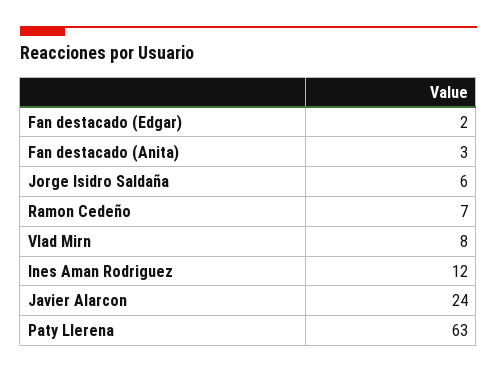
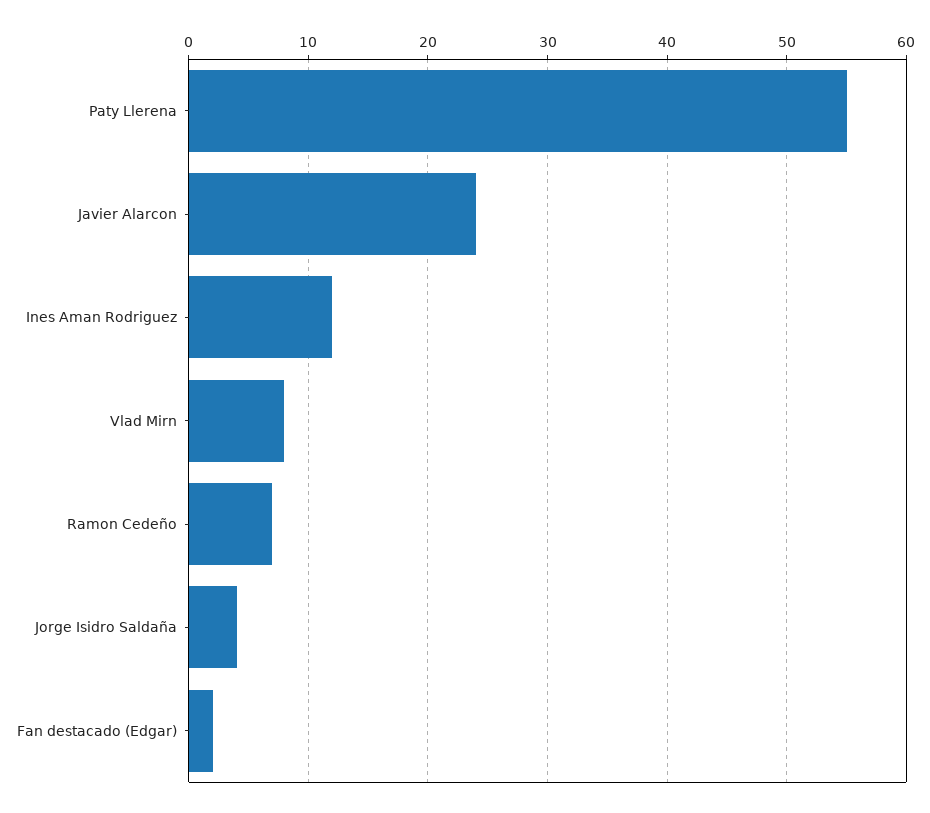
  {
    "Fan destacado (Edgar)": 2,
-   "Fan destacado (Anita)": 3,
-   "Jorge Isidro Saldaña": 6,
+   "Jorge Isidro Saldaña": 4,
    "Ramon Cedeño": 7,
    "Vlad Mirn": 8,
    "Ines Aman Rodriguez": 12,
    "Javier Alarcon": 24,
-   "Paty Llerena": 63
+   "Paty Llerena": 55
  }

